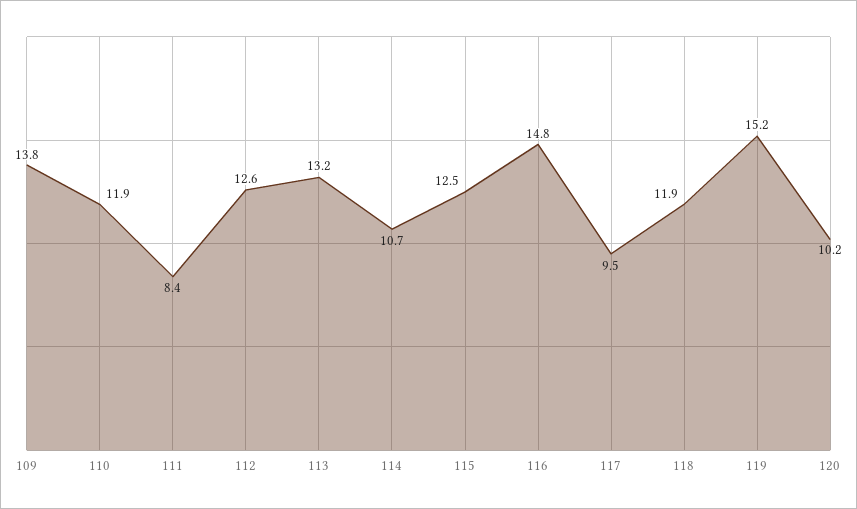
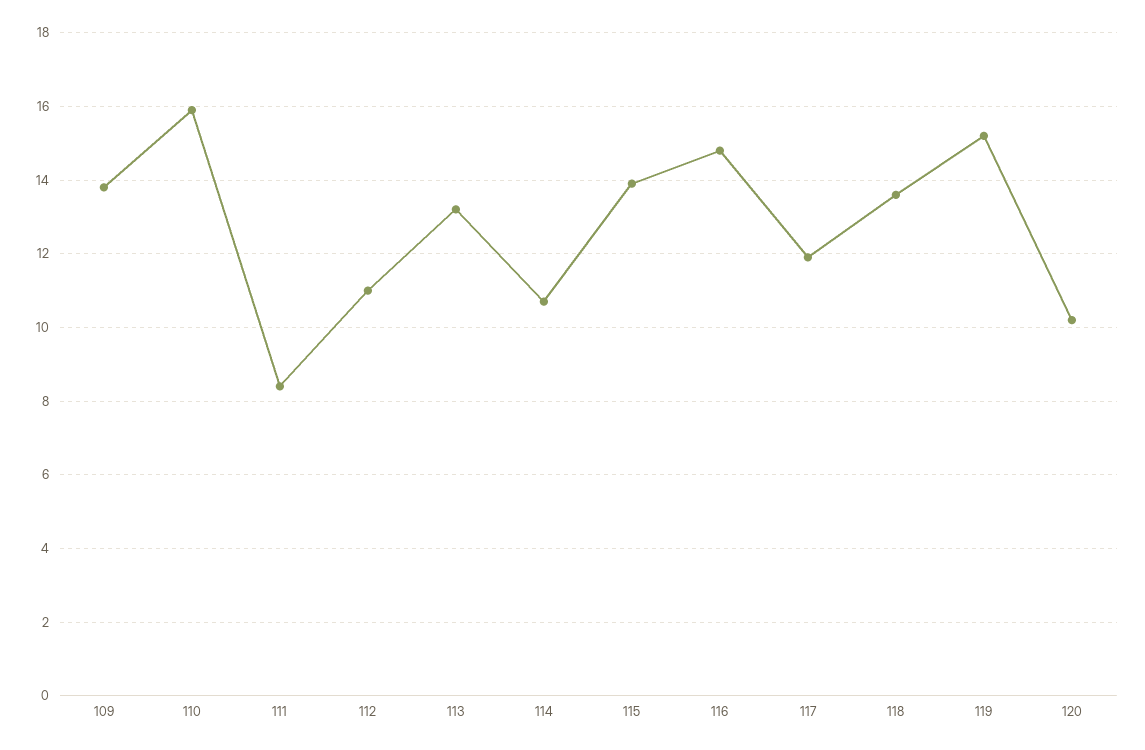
  {
    "109": 13.8,
-   "110": 11.9,
+   "110": 16,
    "111": 8.4,
-   "112": 12.6,
+   "112": 11,
    "113": 13.2,
    "114": 10.7,
-   "115": 12.5,
+   "115": 14,
    "116": 14.8,
-   "117": 9.5,
+   "117": 12,
-   "118": 11.9,
+   "118": 13.5,
    "119": 15.2,
    "120": 10.2
  }

